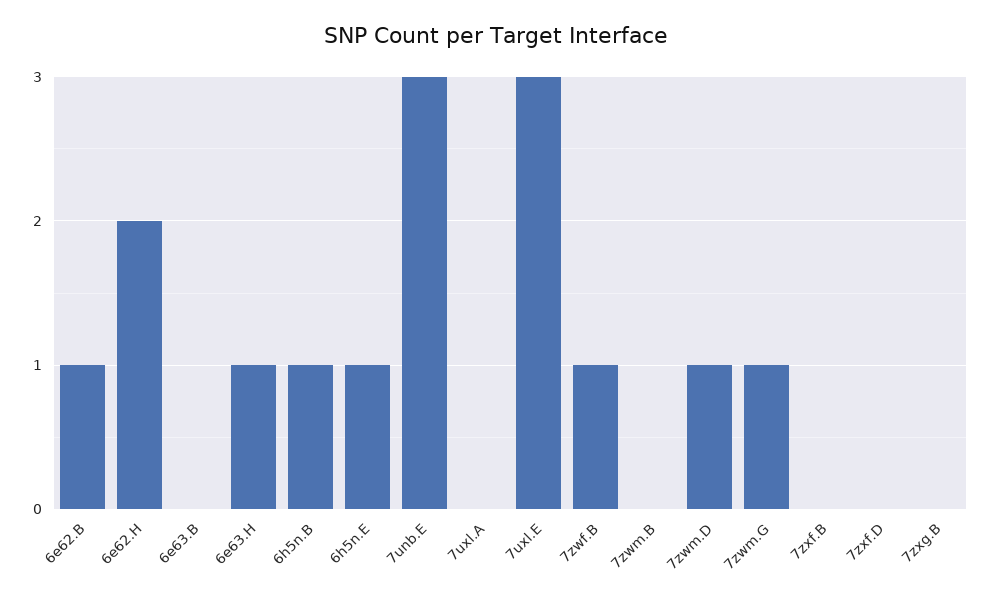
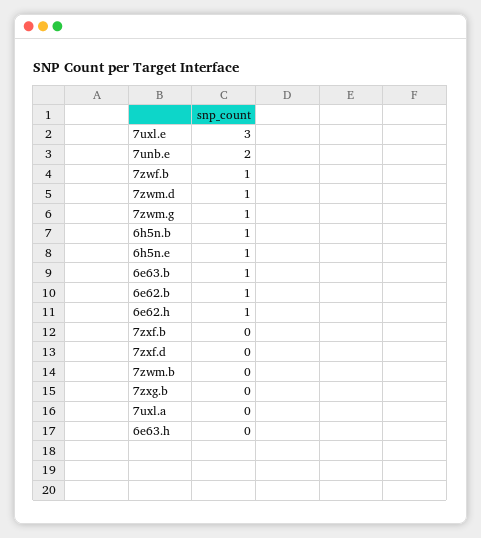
  {
    "6e62.B": 1,
-   "6e62.H": 2,
+   "6e62.H": 1,
-   "6e63.B": 0,
+   "6e63.B": 1,
-   "6e63.H": 1,
+   "6e63.H": 0,
    "6h5n.B": 1,
    "6h5n.E": 1,
-   "7unb.E": 3,
+   "7unb.E": 2,
    "7uxl.A": 0,
    "7uxl.E": 3,
    "7zwf.B": 1,
    "7zwm.B": 0,
    "7zwm.D": 1,
    "7zwm.G": 1,
    "7zxf.B": 0,
    "7zxf.D": 0,
    "7zxg.B": 0
  }

